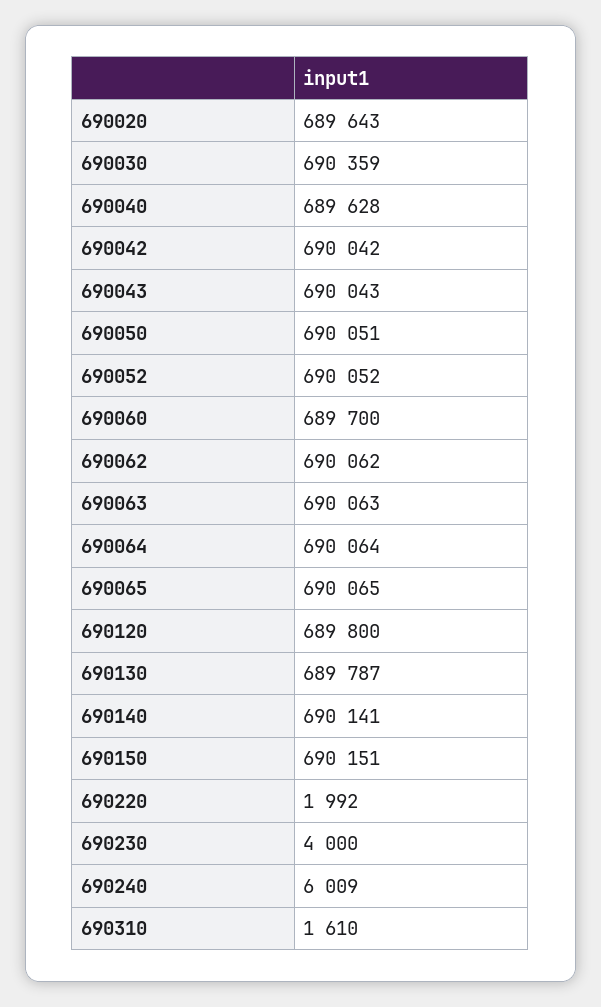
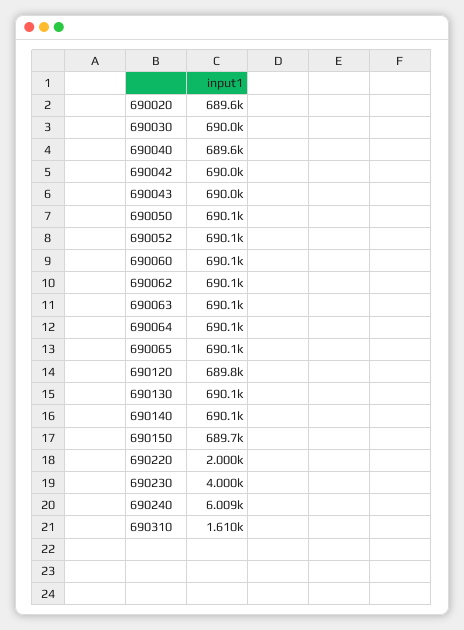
  {
    "690020": 689643,
-   "690030": 690359,
+   "690030": 690000,
    "690040": 689628,
    "690042": 690042,
    "690043": 690043,
    "690050": 690051,
    "690052": 690052,
-   "690060": 689700,
+   "690060": 690100,
    "690062": 690062,
    "690063": 690063,
    "690064": 690064,
    "690065": 690065,
    "690120": 689800,
-   "690130": 689787,
+   "690130": 690100,
    "690140": 690141,
-   "690150": 690151,
+   "690150": 689700,
-   "690220": 1992,
+   "690220": 2000,
    "690230": 4000,
    "690240": 6009,
    "690310": 1610
  }

